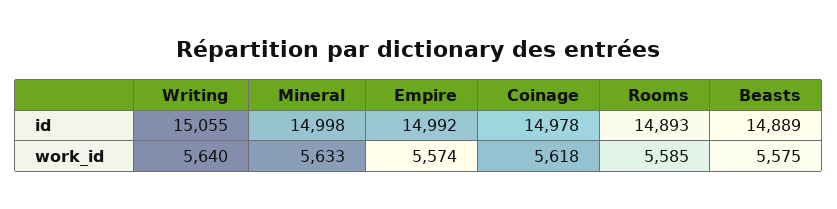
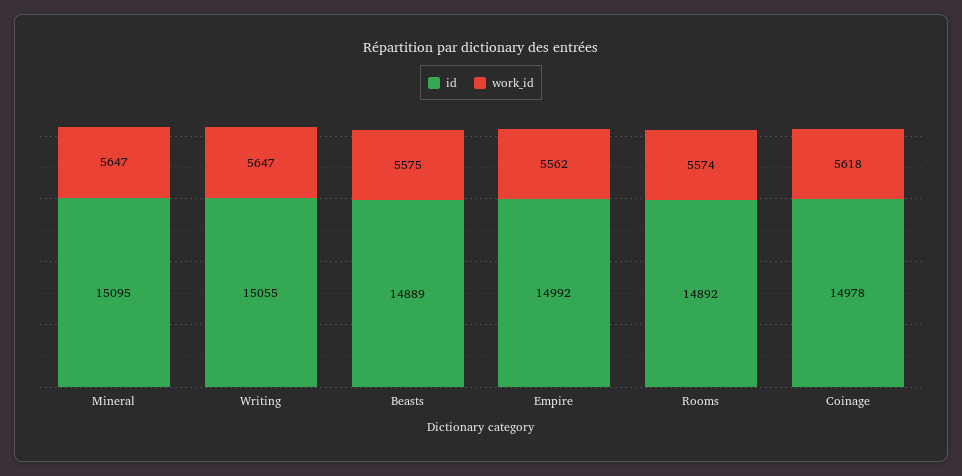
  {
    "id": {
      "Writing": 15055,
-     "Mineral": 14998,
+     "Mineral": 15095,
      "Empire": 14992,
      "Coinage": 14978,
-     "Rooms": 14893,
+     "Rooms": 14892,
      "Beasts": 14889
    },
    "work_id": {
-     "Writing": 5640,
+     "Writing": 5647,
-     "Mineral": 5633,
+     "Mineral": 5647,
-     "Empire": 5574,
+     "Empire": 5562,
      "Coinage": 5618,
-     "Rooms": 5585,
+     "Rooms": 5574,
      "Beasts": 5575
    }
  }

